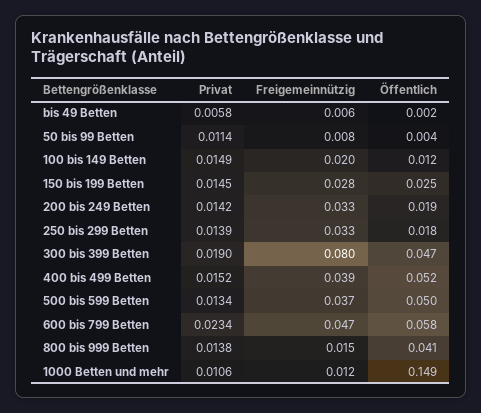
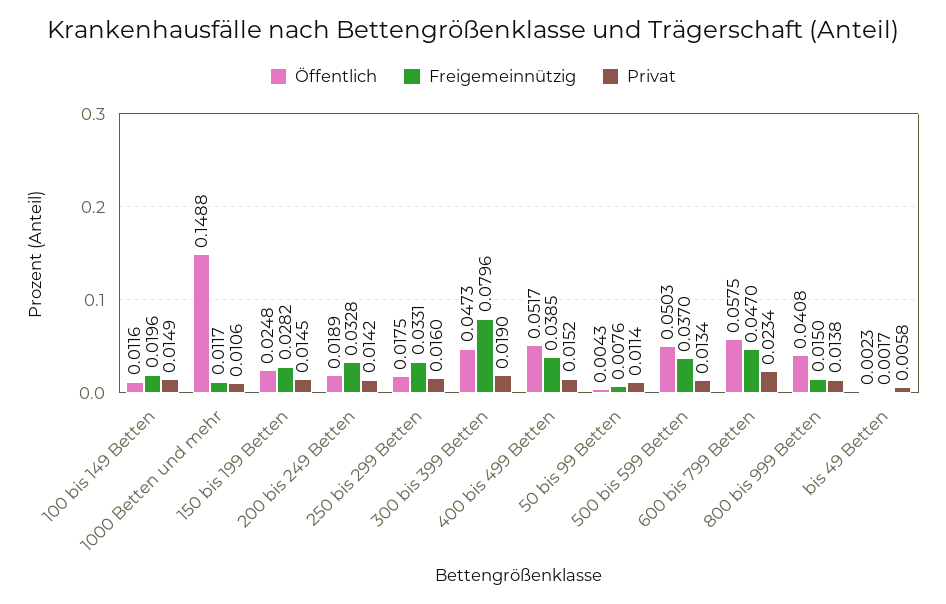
  {
    "Privat": {
      "bis 49 Betten": 0.0058,
      "50 bis 99 Betten": 0.0114,
      "100 bis 149 Betten": 0.0149,
      "150 bis 199 Betten": 0.0145,
      "200 bis 249 Betten": 0.0142,
-     "250 bis 299 Betten": 0.0139,
+     "250 bis 299 Betten": 0.016,
      "300 bis 399 Betten": 0.019,
      "400 bis 499 Betten": 0.0152,
      "500 bis 599 Betten": 0.0134,
      "600 bis 799 Betten": 0.0234,
      "800 bis 999 Betten": 0.0138,
      "1000 Betten und mehr": 0.0106
    },
    "Freigemeinnützig": {
-     "bis 49 Betten": 0.006,
+     "bis 49 Betten": 0.0017,
      "50 bis 99 Betten": 0.0076,
      "100 bis 149 Betten": 0.0196,
      "150 bis 199 Betten": 0.0282,
      "200 bis 249 Betten": 0.0328,
      "250 bis 299 Betten": 0.0331,
      "300 bis 399 Betten": 0.0796,
      "400 bis 499 Betten": 0.0385,
      "500 bis 599 Betten": 0.037,
      "600 bis 799 Betten": 0.047,
      "800 bis 999 Betten": 0.015,
      "1000 Betten und mehr": 0.0117
    },
    "Öffentlich": {
      "bis 49 Betten": 0.0023,
      "50 bis 99 Betten": 0.0043,
      "100 bis 149 Betten": 0.0116,
      "150 bis 199 Betten": 0.0248,
      "200 bis 249 Betten": 0.0189,
      "250 bis 299 Betten": 0.0175,
      "300 bis 399 Betten": 0.0473,
      "400 bis 499 Betten": 0.0517,
      "500 bis 599 Betten": 0.0503,
      "600 bis 799 Betten": 0.0575,
      "800 bis 999 Betten": 0.0408,
      "1000 Betten und mehr": 0.1488
    }
  }

